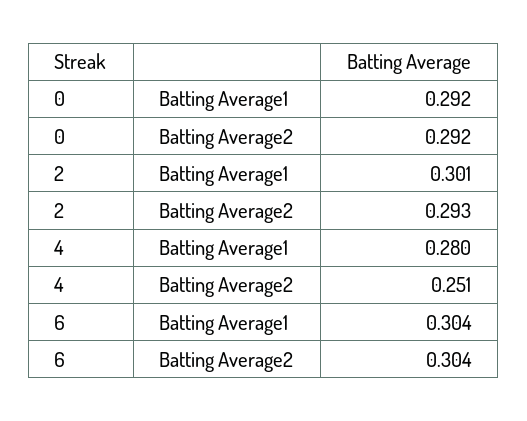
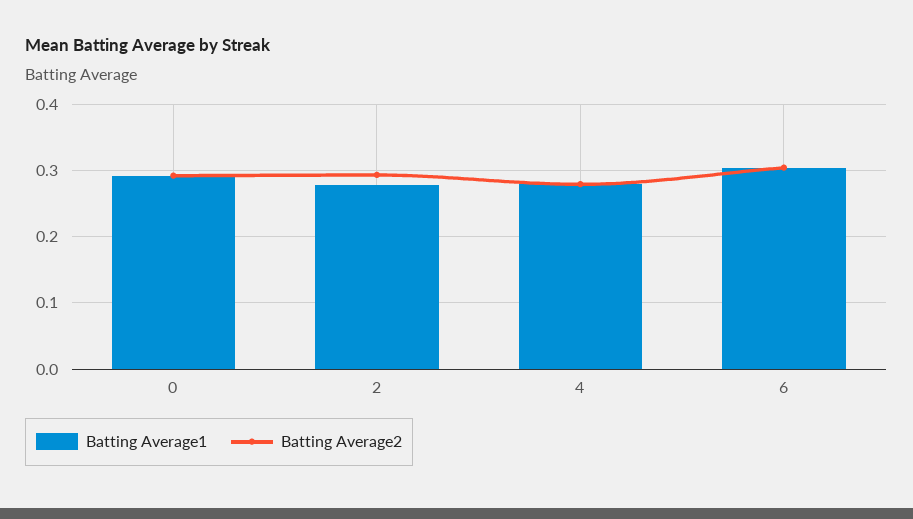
  {
    "Batting Average1": {
      "0": 0.292,
-     "2": 0.301,
+     "2": 0.28,
      "4": 0.28,
      "6": 0.304
    },
    "Batting Average2": {
      "0": 0.292,
      "2": 0.293,
-     "4": 0.251,
+     "4": 0.28,
      "6": 0.304
    }
  }

